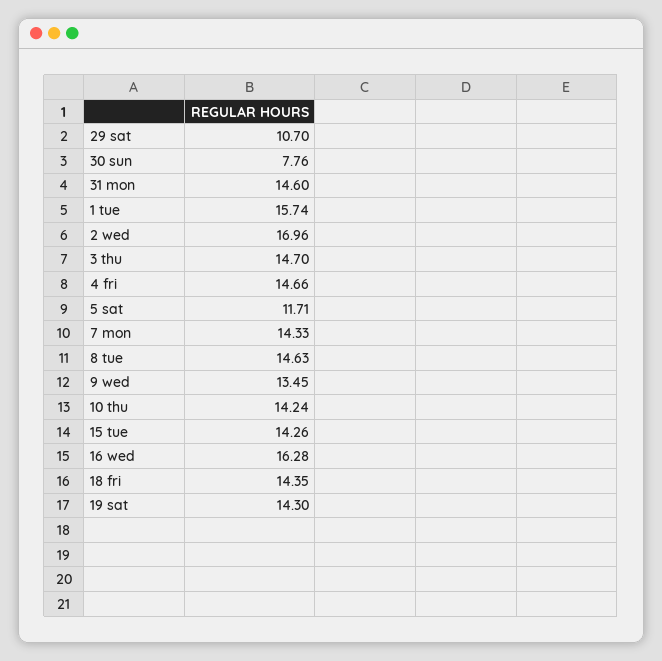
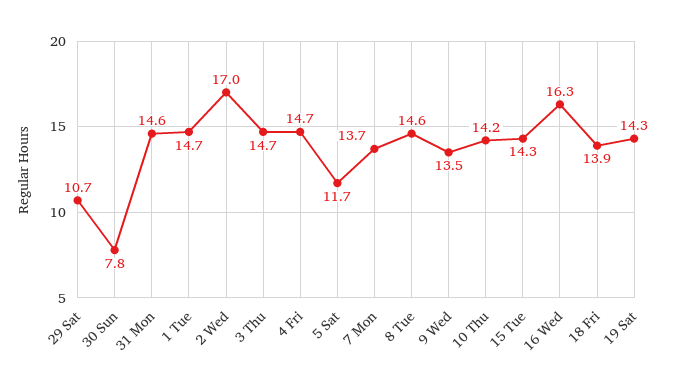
  {
    "29 sat": 10.7,
    "30 sun": 7.76,
    "31 mon": 14.6,
-   "1 tue": 15.74,
+   "1 tue": 14.7,
    "2 wed": 16.96,
    "3 thu": 14.7,
    "4 fri": 14.66,
    "5 sat": 11.71,
-   "7 mon": 14.33,
+   "7 mon": 13.7,
    "8 tue": 14.63,
    "9 wed": 13.45,
    "10 thu": 14.24,
    "15 tue": 14.26,
    "16 wed": 16.28,
-   "18 fri": 14.35,
+   "18 fri": 13.9,
    "19 sat": 14.3
  }

